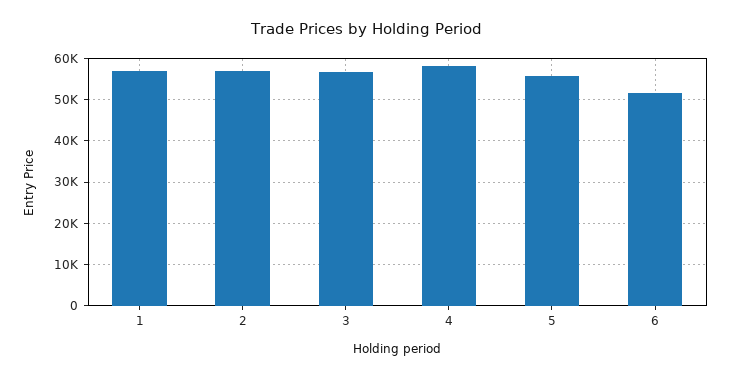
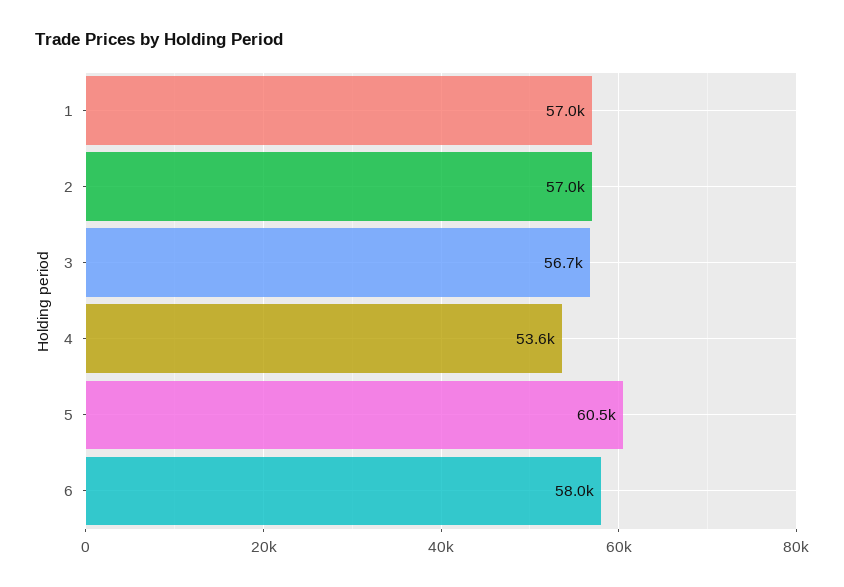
  {
    "1": 57000,
    "2": 57000,
    "3": 56700,
-   "4": 58000,
+   "4": 53600,
-   "5": 56000,
+   "5": 60500,
-   "6": 52000
+   "6": 58000
  }

